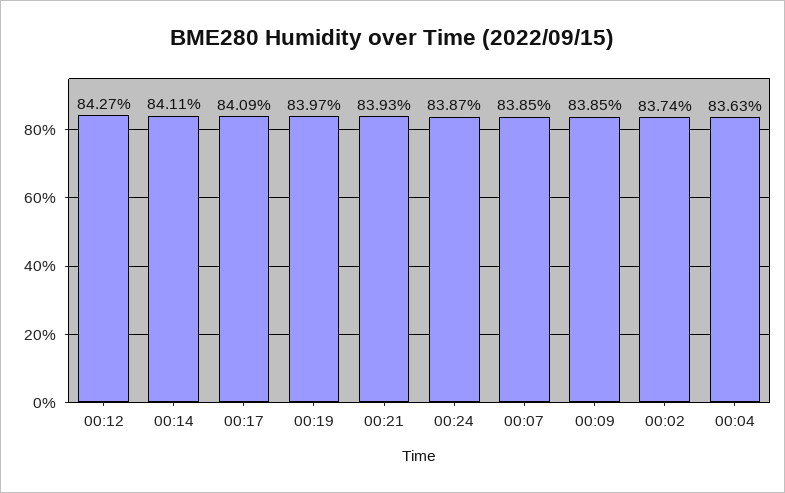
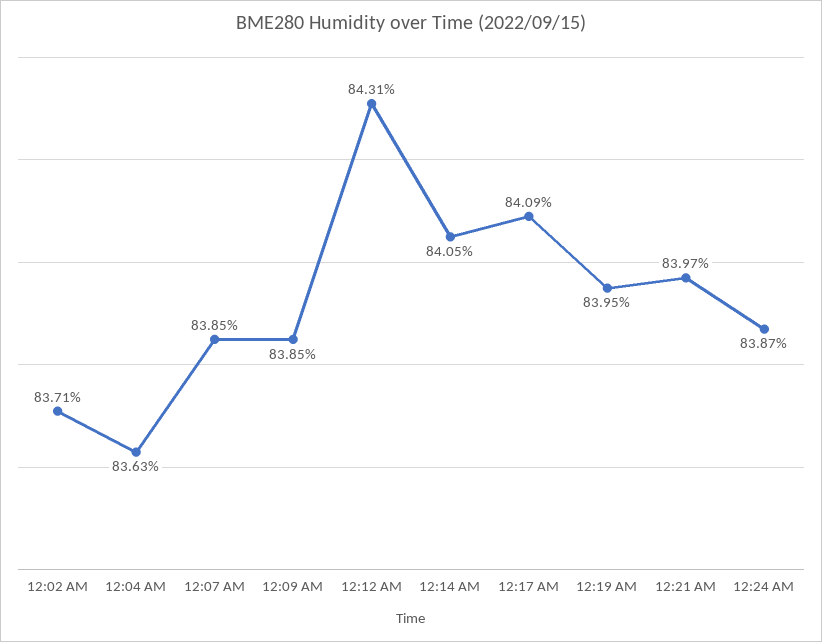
  {
-   "00:12": 84.27,
+   "00:12": 84.31,
-   "00:14": 84.11,
+   "00:14": 84.05,
    "00:17": 84.09,
-   "00:19": 83.97,
+   "00:19": 83.95,
-   "00:21": 83.93,
+   "00:21": 83.97,
    "00:24": 83.87,
    "00:07": 83.85,
    "00:09": 83.85,
-   "00:02": 83.74,
+   "00:02": 83.71,
    "00:04": 83.63
  }

